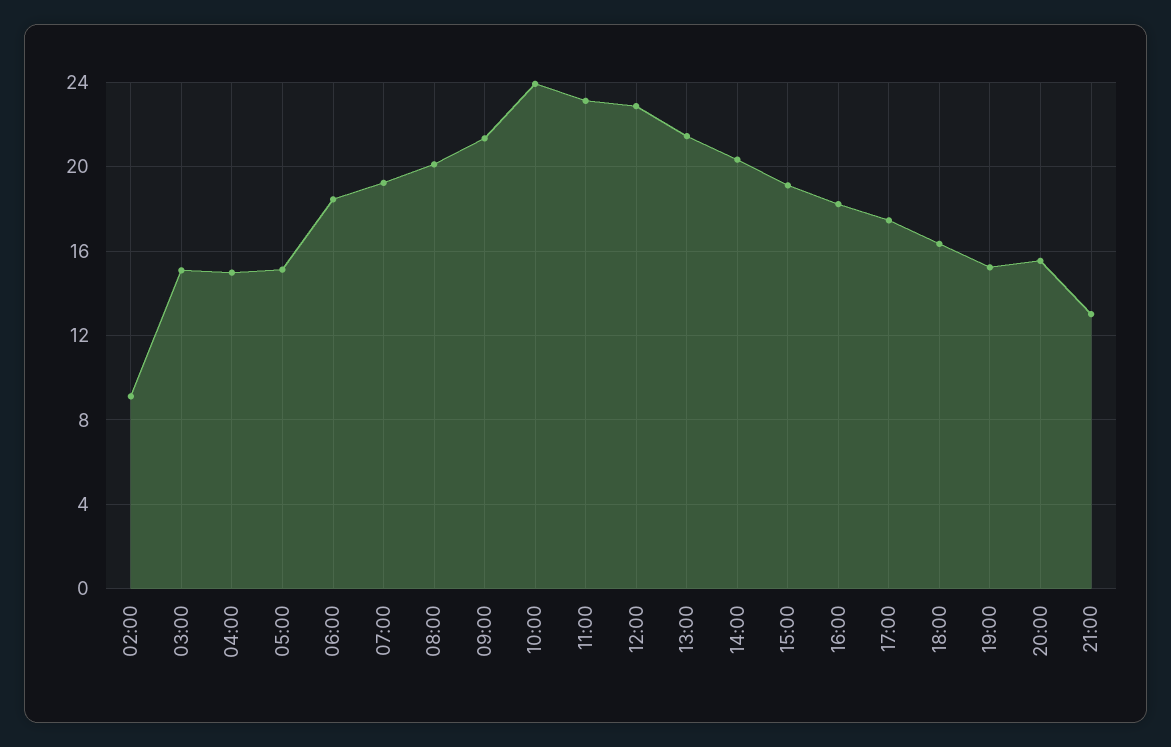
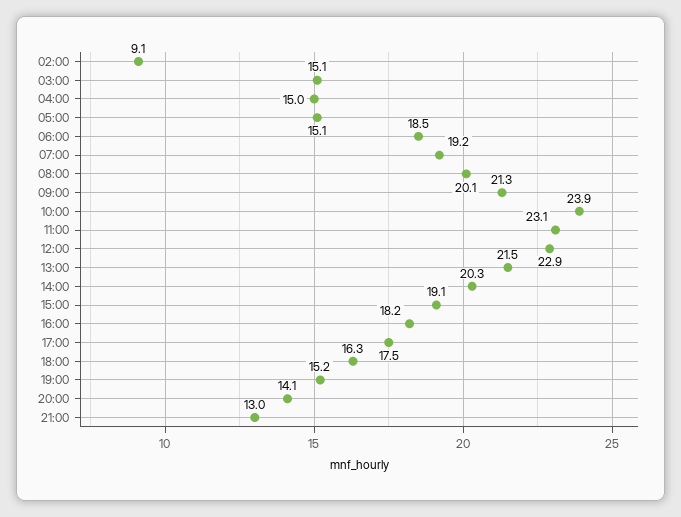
  {
    "02:00": 9.1,
    "03:00": 15.1,
    "04:00": 15,
    "05:00": 15.1,
    "06:00": 18.5,
    "07:00": 19.2,
    "08:00": 20.1,
    "09:00": 21.3,
    "10:00": 23.9,
    "11:00": 23.1,
    "12:00": 22.9,
    "13:00": 21.5,
    "14:00": 20.3,
    "15:00": 19.1,
    "16:00": 18.2,
    "17:00": 17.5,
    "18:00": 16.3,
    "19:00": 15.2,
-   "20:00": 15.5,
+   "20:00": 14.1,
    "21:00": 13
  }

